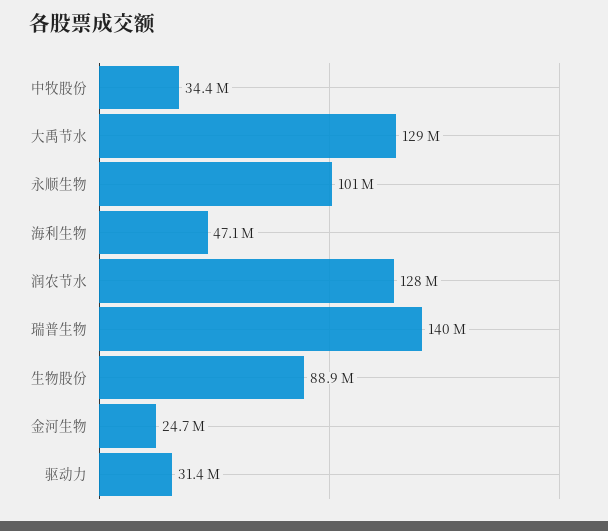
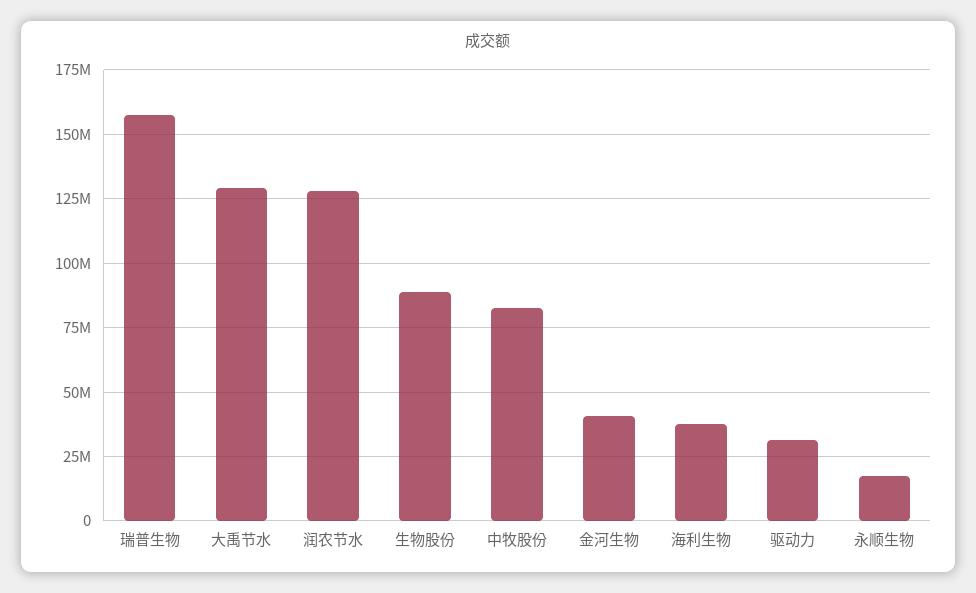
  {
-   "中牧股份": 34400000,
+   "中牧股份": 82500000,
    "大禹节水": 129000000,
-   "永顺生物": 101000000,
+   "永顺生物": 17500000,
-   "海利生物": 47100000,
+   "海利生物": 37500000,
    "润农节水": 128000000,
-   "瑞普生物": 140000000,
+   "瑞普生物": 157500000,
    "生物股份": 88900000,
-   "金河生物": 24700000,
+   "金河生物": 40000000,
    "驱动力": 31400000
  }

